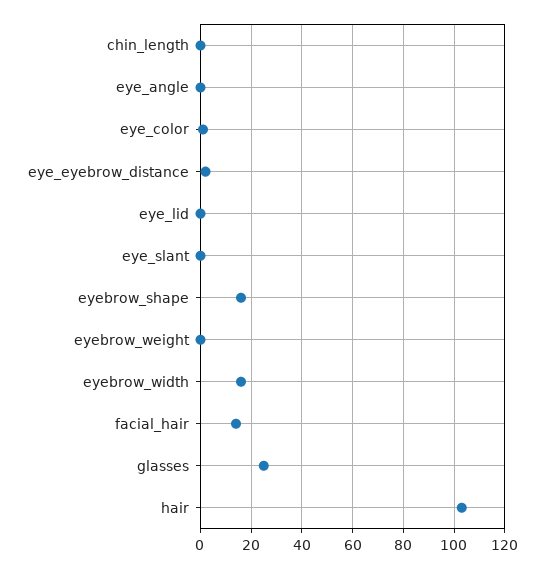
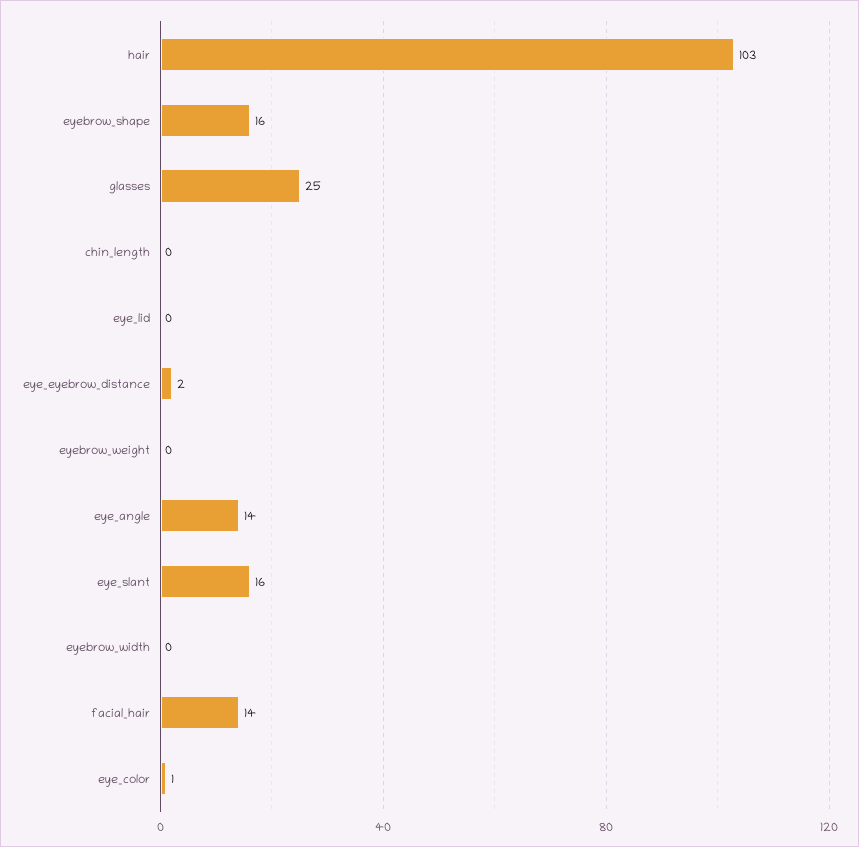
  {
    "chin_length": 0,
-   "eye_angle": 0,
+   "eye_angle": 14,
    "eye_color": 1,
    "eye_eyebrow_distance": 2,
    "eye_lid": 0,
-   "eye_slant": 0,
+   "eye_slant": 16,
    "eyebrow_shape": 16,
    "eyebrow_weight": 0,
-   "eyebrow_width": 15,
+   "eyebrow_width": 0,
    "facial_hair": 14,
    "glasses": 25,
    "hair": 103
  }

